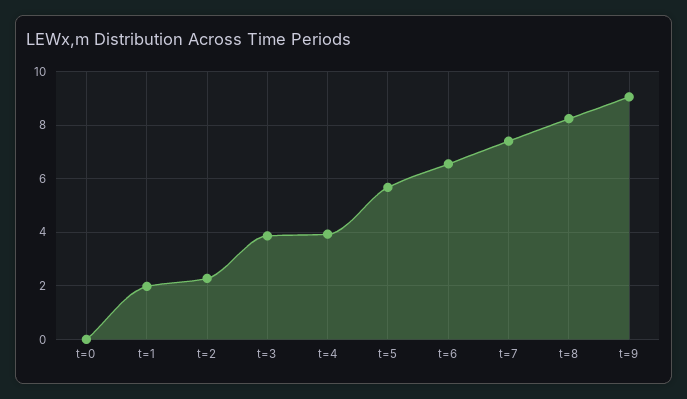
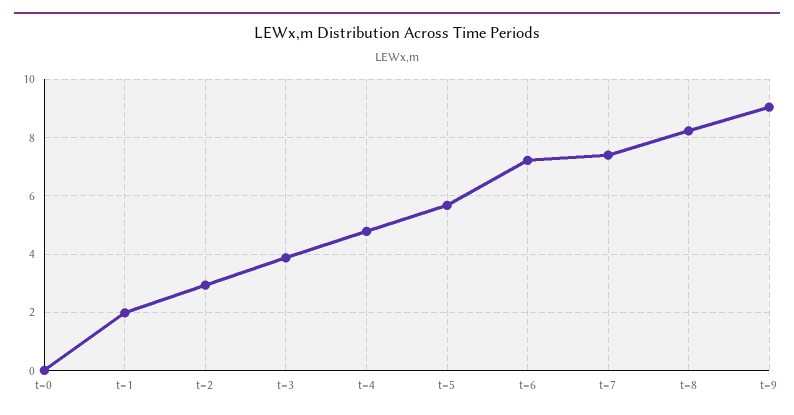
  {
    "t=0": 0,
    "t=1": 2,
-   "t=2": 2.25,
+   "t=2": 3,
    "t=3": 3.75,
-   "t=4": 4,
+   "t=4": 4.75,
    "t=5": 5.75,
-   "t=6": 6.5,
+   "t=6": 7.25,
    "t=7": 7.5,
    "t=8": 8.25,
    "t=9": 9
  }

